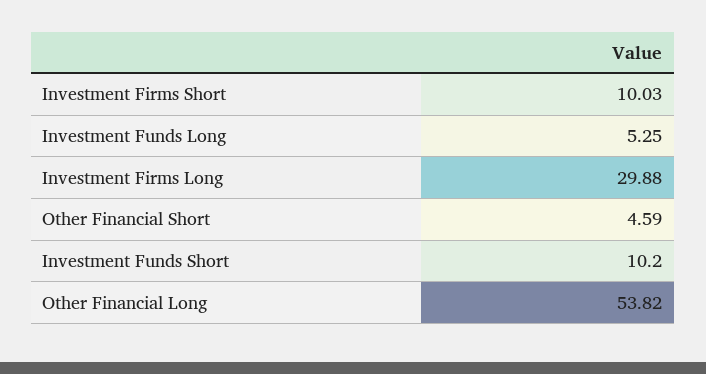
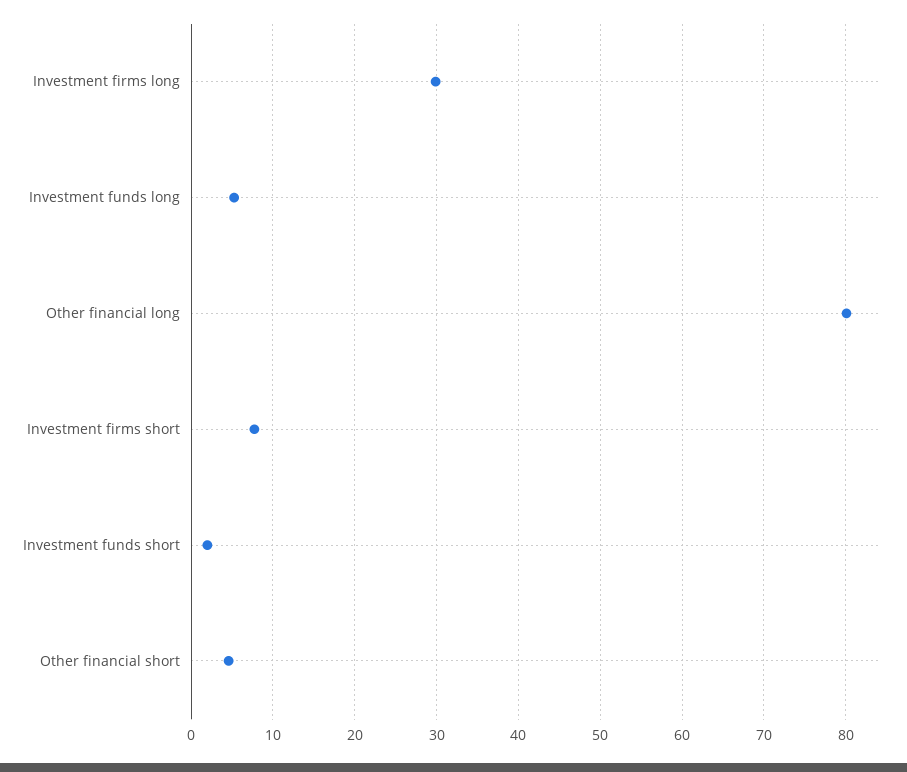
  {
-   "Investment Firms Short": 10.03,
+   "Investment Firms Short": 8,
    "Investment Funds Long": 5.25,
    "Investment Firms Long": 29.88,
    "Other Financial Short": 4.59,
-   "Investment Funds Short": 10.2,
+   "Investment Funds Short": 2,
-   "Other Financial Long": 53.82
+   "Other Financial Long": 80
  }

